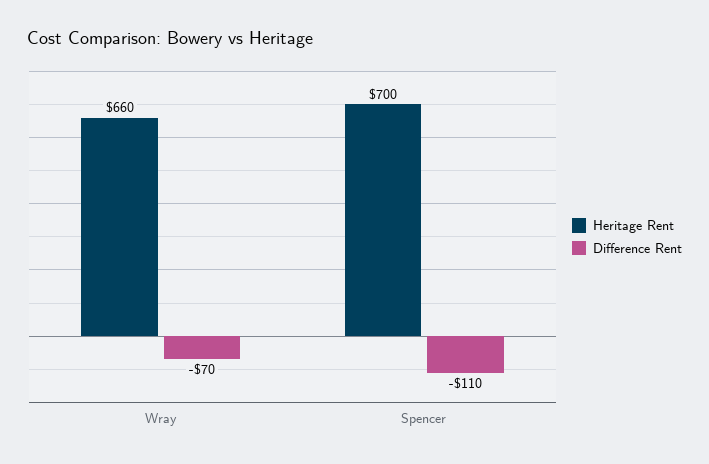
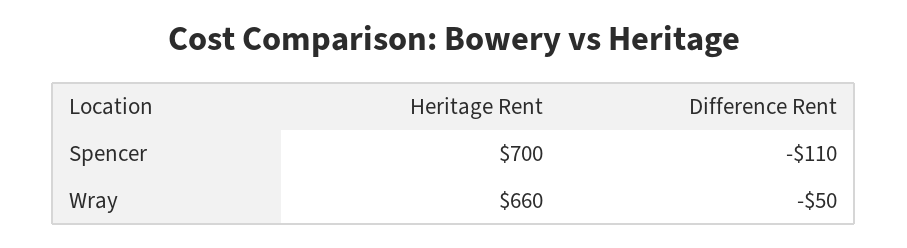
  {
    "Heritage Rent": {
      "Wray": 660,
      "Spencer": 700
    },
    "Difference Rent": {
-     "Wray": -70,
+     "Wray": -50,
      "Spencer": -110
    }
  }

